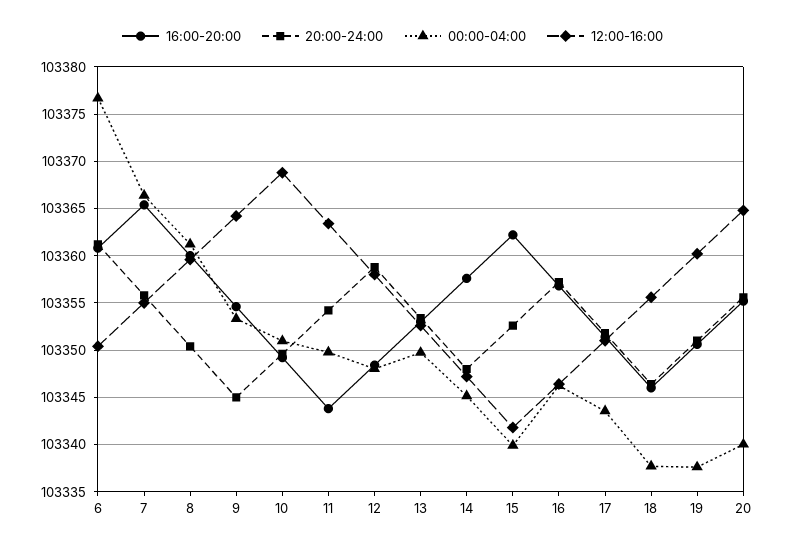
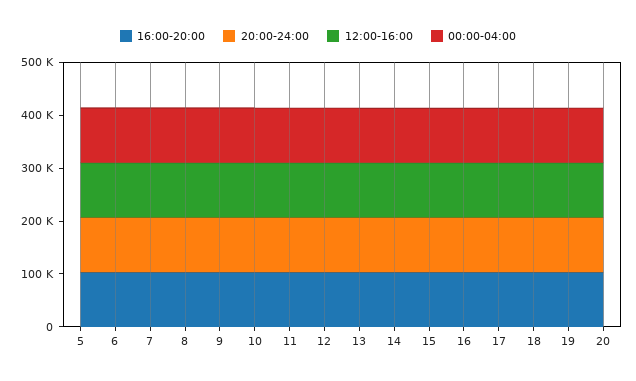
  {
    "16:00-20:00": {
      "6": 103361,
      "7": 103365,
      "8": 103360,
      "9": 103355,
      "10": 103349,
      "11": 103344,
      "12": 103348,
      "13": 103353,
      "14": 103358,
      "15": 103362,
      "16": 103357,
      "17": 103351,
      "18": 103346,
      "19": 103351,
-     "20": 103355
+     "20": 103355,
+     "5": 100000
    },
    "20:00-24:00": {
      "6": 103361,
      "7": 103356,
      "8": 103350,
      "9": 103345,
      "10": 103350,
      "11": 103354,
      "12": 103359,
      "13": 103353,
      "14": 103348,
      "15": 103353,
      "16": 103357,
      "17": 103352,
      "18": 103346,
      "19": 103351,
-     "20": 103356
+     "20": 103356,
+     "5": 100000
    },
    "00:00-04:00": {
      "6": 103377,
      "7": 103366,
      "8": 103361,
      "9": 103353,
      "10": 103351,
      "11": 103350,
      "12": 103348,
      "13": 103350,
      "14": 103345,
      "15": 103340,
      "16": 103346,
      "17": 103344,
      "18": 103338,
      "19": 103338,
-     "20": 103340
+     "20": 103340,
+     "5": 100000
    },
    "12:00-16:00": {
      "6": 103350,
      "7": 103355,
      "8": 103360,
      "9": 103364,
      "10": 103369,
      "11": 103363,
      "12": 103358,
      "13": 103353,
      "14": 103347,
      "15": 103342,
      "16": 103346,
      "17": 103351,
      "18": 103356,
      "19": 103360,
-     "20": 103365
+     "20": 103365,
+     "5": 100000
    }
  }

